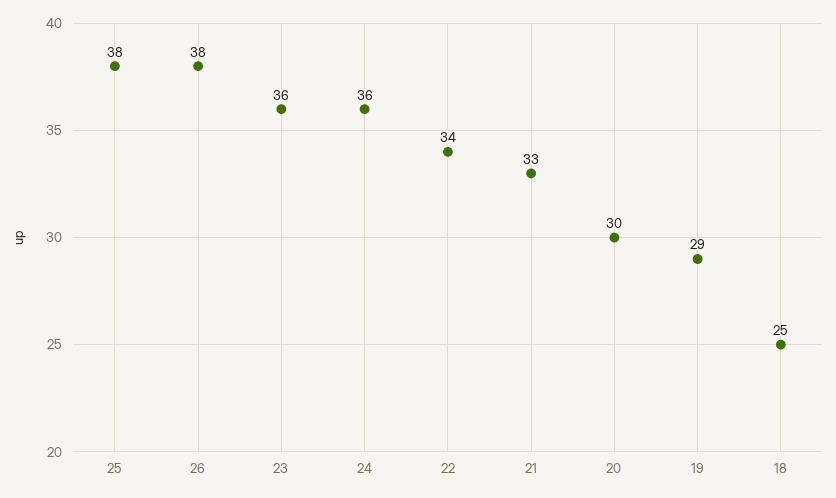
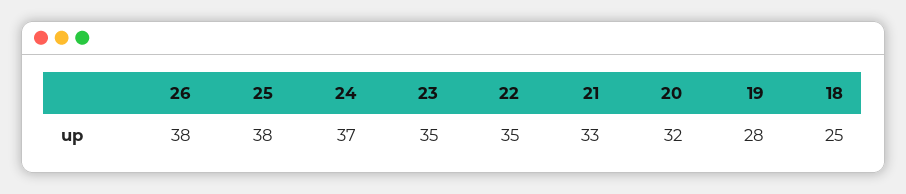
  {
    "25": 38,
    "26": 38,
-   "23": 36,
+   "23": 35,
-   "24": 36,
+   "24": 37,
-   "22": 34,
+   "22": 35,
    "21": 33,
-   "20": 30,
+   "20": 32,
-   "19": 29,
+   "19": 28,
    "18": 25
  }

